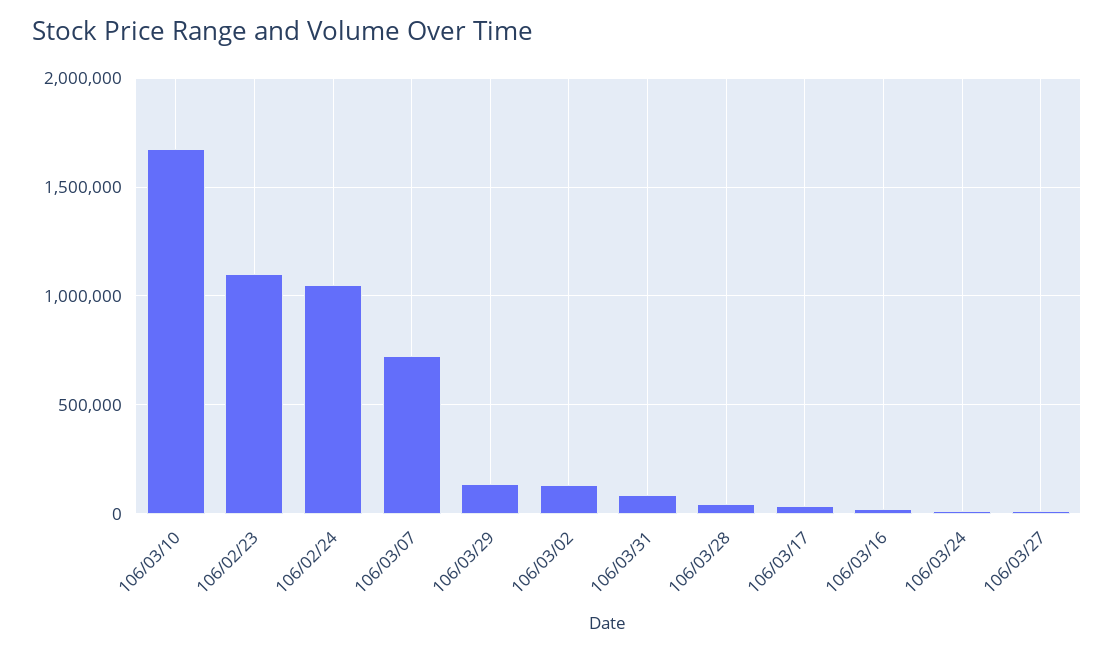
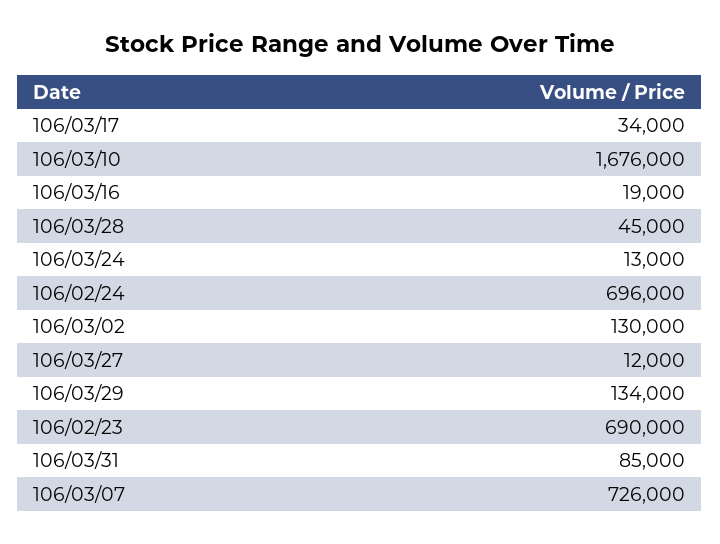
  {
    "106/03/10": 1676000,
-   "106/02/23": 1100000,
+   "106/02/23": 690000,
-   "106/02/24": 1050000,
+   "106/02/24": 696000,
    "106/03/07": 726000,
    "106/03/29": 134000,
    "106/03/02": 130000,
    "106/03/31": 85000,
    "106/03/28": 45000,
    "106/03/17": 34000,
    "106/03/16": 19000,
    "106/03/24": 13000,
    "106/03/27": 12000
  }

